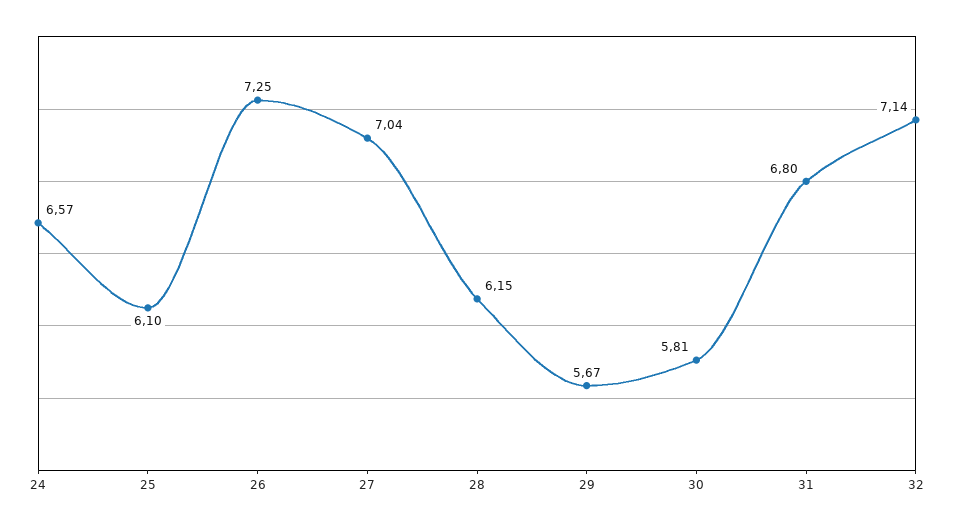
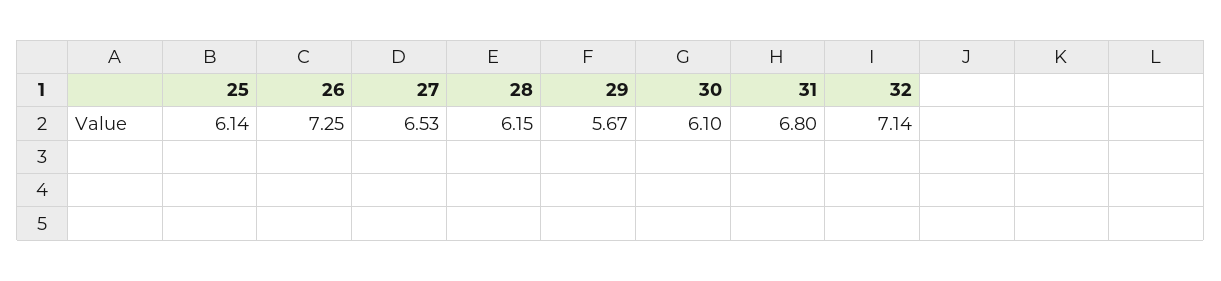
  {
-   "24": 6.57,
-   "25": 6.1,
+   "25": 6.14,
    "26": 7.25,
-   "27": 7.04,
+   "27": 6.53,
    "28": 6.15,
    "29": 5.67,
-   "30": 5.81,
+   "30": 6.1,
    "31": 6.8,
    "32": 7.14
  }

